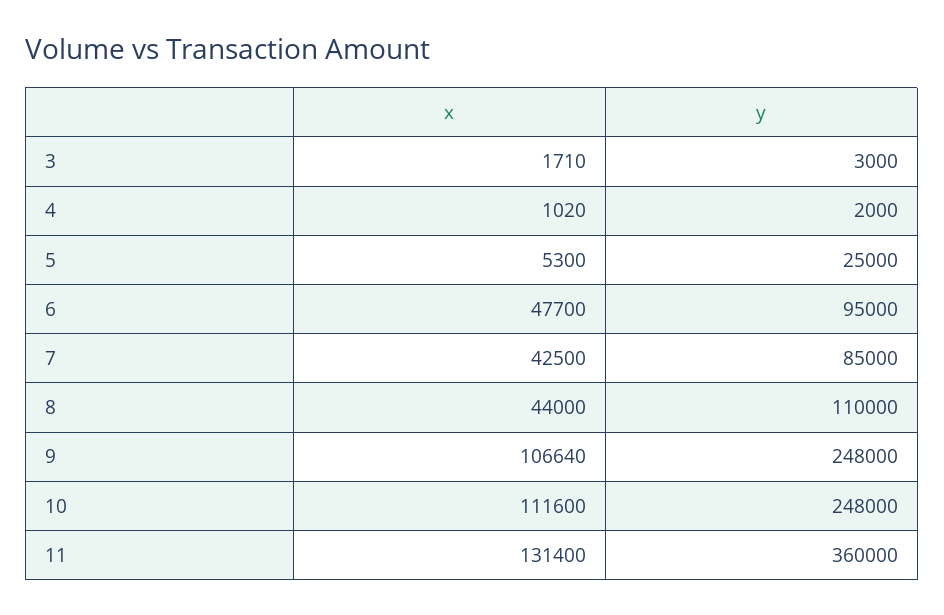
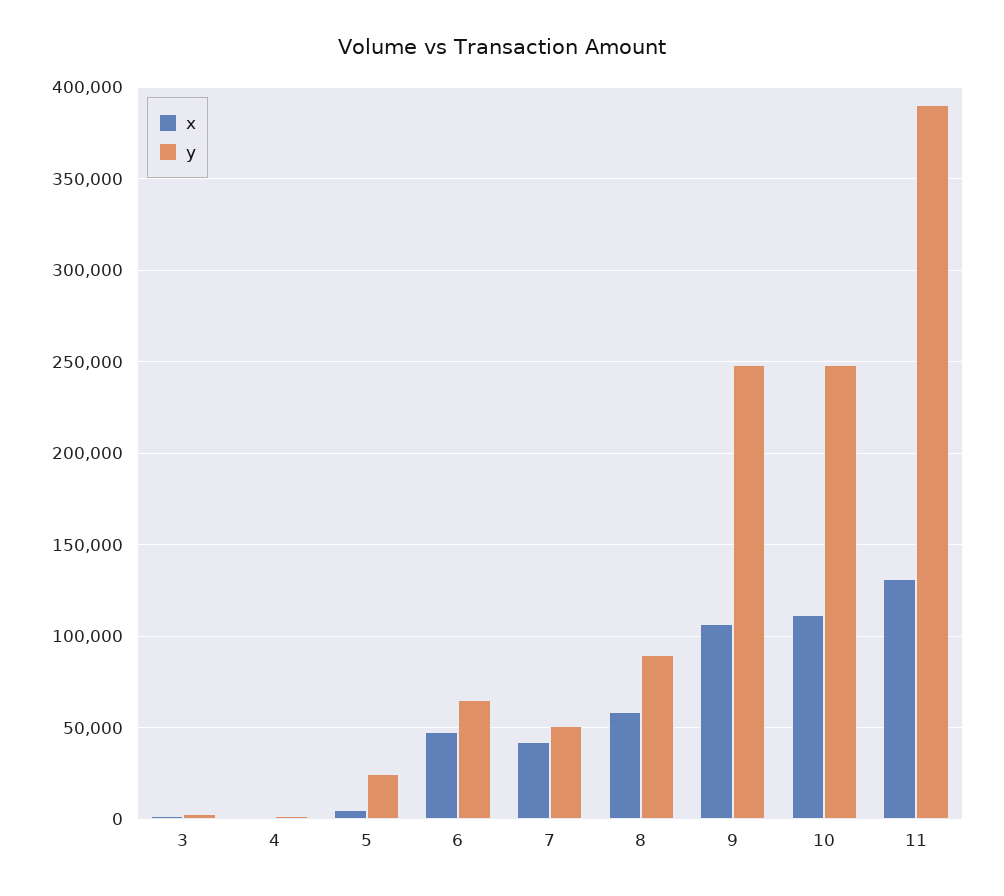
  {
    "x": {
      "3": 1710,
      "4": 1020,
      "5": 5300,
      "6": 47700,
      "7": 42500,
-     "8": 44000,
+     "8": 60000,
      "9": 106640,
      "10": 111600,
      "11": 131400
    },
    "y": {
      "3": 3000,
      "4": 2000,
      "5": 25000,
-     "6": 95000,
+     "6": 65000,
-     "7": 85000,
+     "7": 50000,
-     "8": 110000,
+     "8": 90000,
      "9": 248000,
      "10": 248000,
-     "11": 360000
+     "11": 390000
    }
  }

